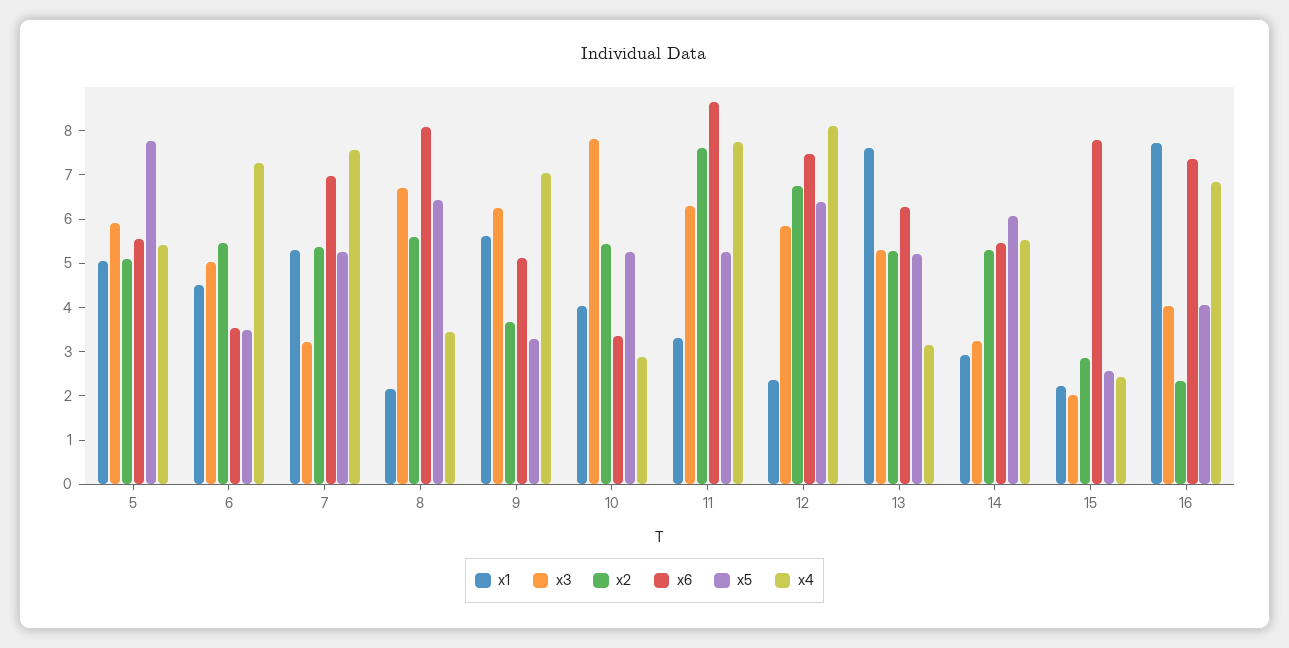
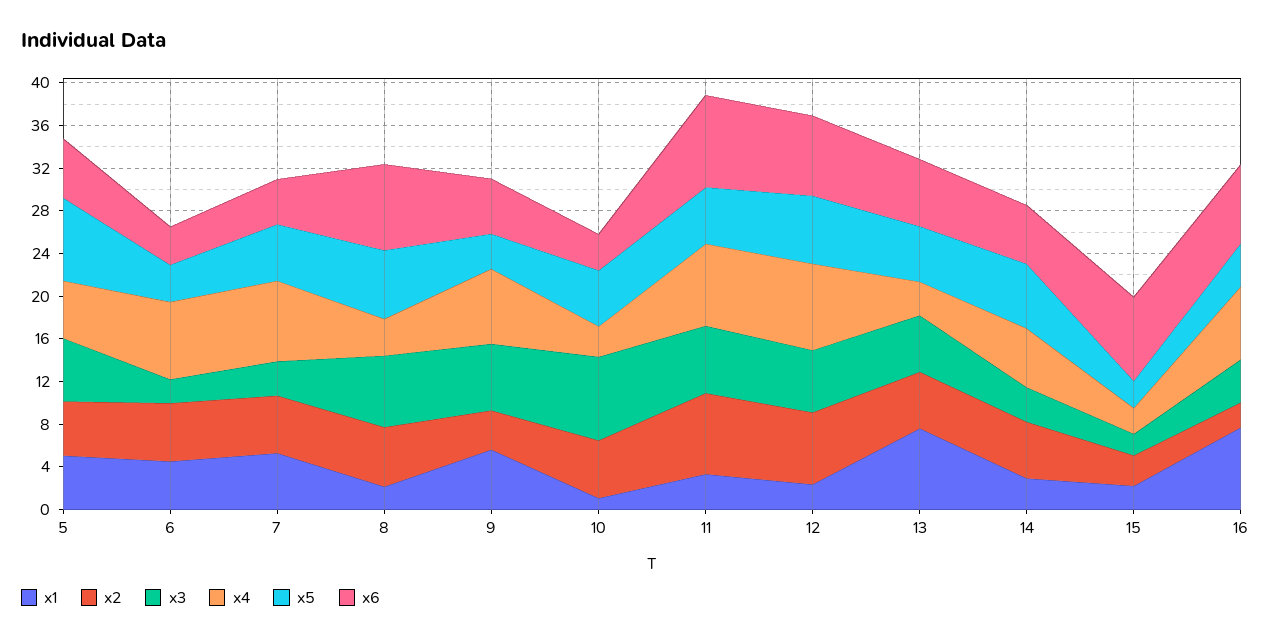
  {
    "x1": {
      "5": 5,
      "6": 4.6,
      "7": 5.2,
      "8": 2.2,
      "9": 5.6,
-     "10": 4,
+     "10": 1,
      "11": 3.4,
      "12": 2.4,
      "13": 7.6,
      "14": 3,
      "15": 2.2,
      "16": 7.8
    },
    "x3": {
      "5": 6,
-     "6": 5,
+     "6": 2,
      "7": 3.2,
      "8": 6.8,
      "9": 6.2,
      "10": 7.8,
      "11": 6.2,
      "12": 5.8,
      "13": 5.4,
      "14": 3.2,
      "15": 2,
      "16": 4
    },
    "x2": {
      "5": 5,
      "6": 5.4,
      "7": 5.4,
      "8": 5.6,
      "9": 3.6,
      "10": 5.4,
      "11": 7.6,
      "12": 6.8,
      "13": 5.2,
      "14": 5.4,
      "15": 2.8,
      "16": 2.4
    },
    "x6": {
      "5": 5.6,
      "6": 3.6,
-     "7": 7,
+     "7": 4,
      "8": 8,
      "9": 5.2,
      "10": 3.4,
      "11": 8.6,
      "12": 7.4,
      "13": 6.2,
      "14": 5.4,
      "15": 7.8,
      "16": 7.4
    },
    "x5": {
      "5": 7.8,
      "6": 3.4,
      "7": 5.2,
      "8": 6.4,
      "9": 3.2,
      "10": 5.2,
      "11": 5.2,
      "12": 6.4,
      "13": 5.2,
      "14": 6,
      "15": 2.6,
      "16": 4
    },
    "x4": {
      "5": 5.4,
      "6": 7.2,
      "7": 7.6,
      "8": 3.4,
      "9": 7,
      "10": 2.8,
      "11": 7.8,
      "12": 8,
      "13": 3.2,
      "14": 5.6,
      "15": 2.4,
      "16": 6.8
    }
  }

